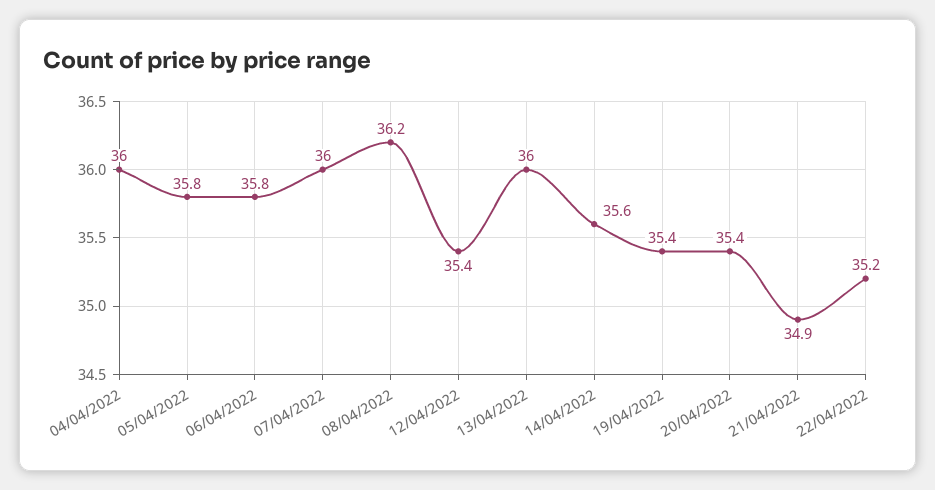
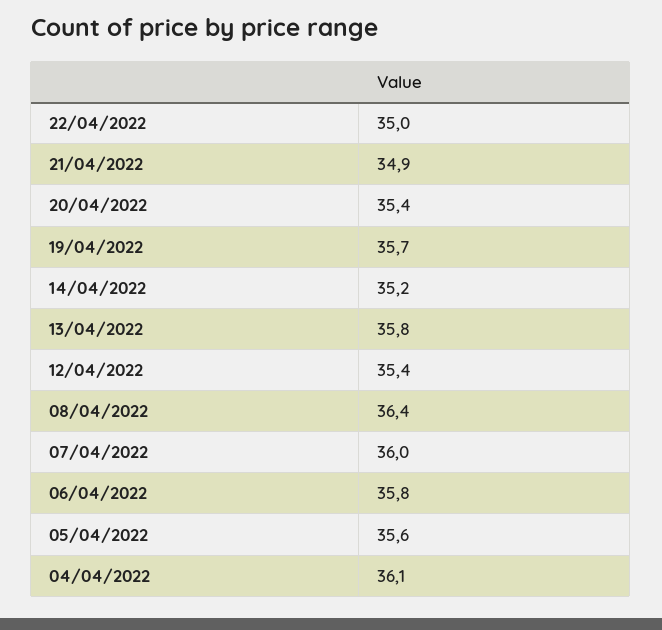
  {
-   "04/04/2022": 36,
+   "04/04/2022": 36.1,
-   "05/04/2022": 35.8,
+   "05/04/2022": 35.6,
    "06/04/2022": 35.8,
    "07/04/2022": 36,
-   "08/04/2022": 36.2,
+   "08/04/2022": 36.4,
    "12/04/2022": 35.4,
-   "13/04/2022": 36,
+   "13/04/2022": 35.8,
-   "14/04/2022": 35.6,
+   "14/04/2022": 35.2,
-   "19/04/2022": 35.4,
+   "19/04/2022": 35.7,
    "20/04/2022": 35.4,
    "21/04/2022": 34.9,
-   "22/04/2022": 35.2
+   "22/04/2022": 35
  }

